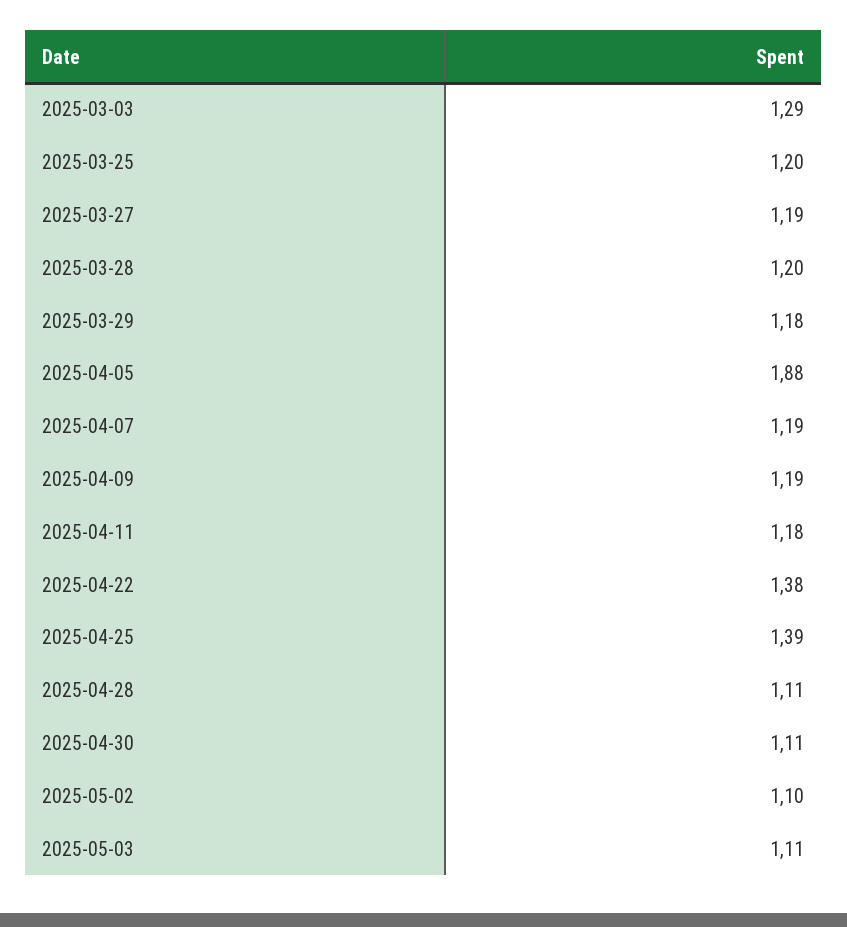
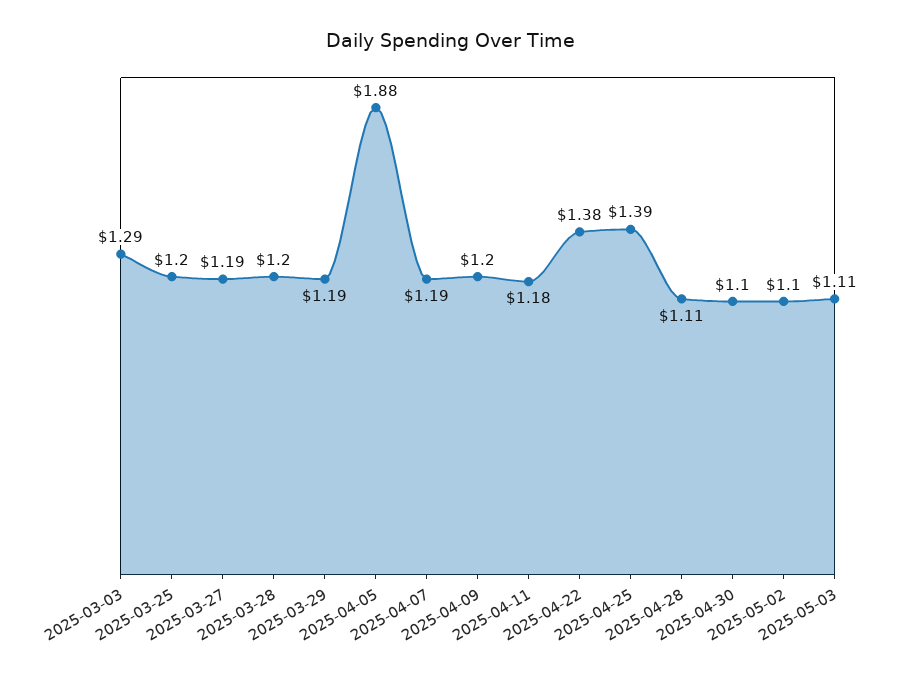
  {
    "2025-03-03": 1.29,
    "2025-03-25": 1.2,
    "2025-03-27": 1.19,
    "2025-03-28": 1.2,
-   "2025-03-29": 1.18,
+   "2025-03-29": 1.19,
    "2025-04-05": 1.88,
    "2025-04-07": 1.19,
-   "2025-04-09": 1.19,
+   "2025-04-09": 1.2,
    "2025-04-11": 1.18,
    "2025-04-22": 1.38,
    "2025-04-25": 1.39,
    "2025-04-28": 1.11,
-   "2025-04-30": 1.11,
+   "2025-04-30": 1.1,
    "2025-05-02": 1.1,
    "2025-05-03": 1.11
  }

